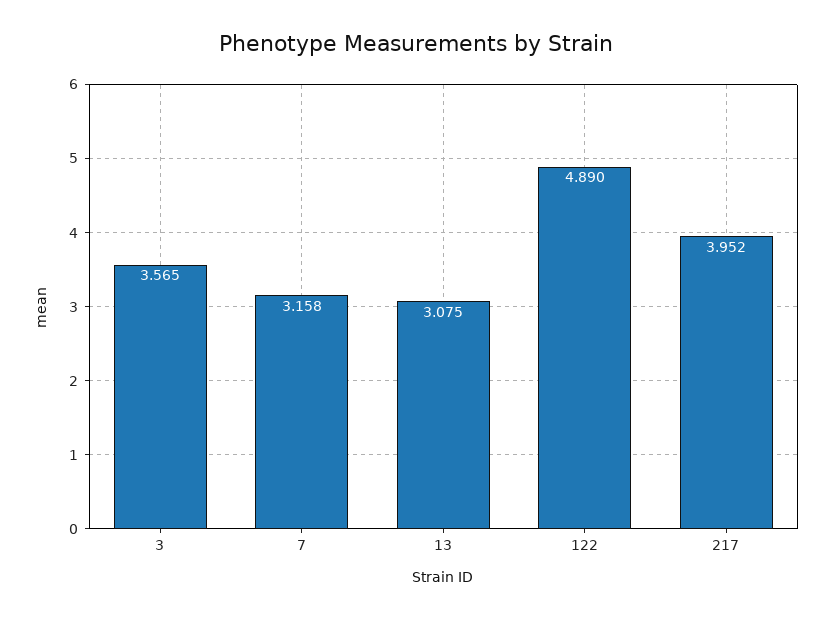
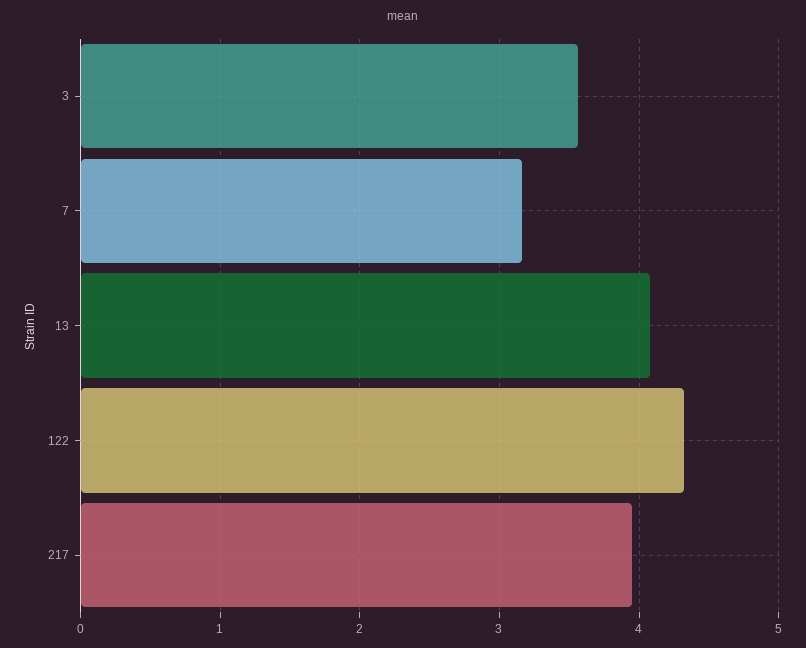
  {
    "3": 3.565,
    "7": 3.158,
-   "13": 3.075,
+   "13": 4.1,
-   "122": 4.89,
+   "122": 4.3,
    "217": 3.952
  }

